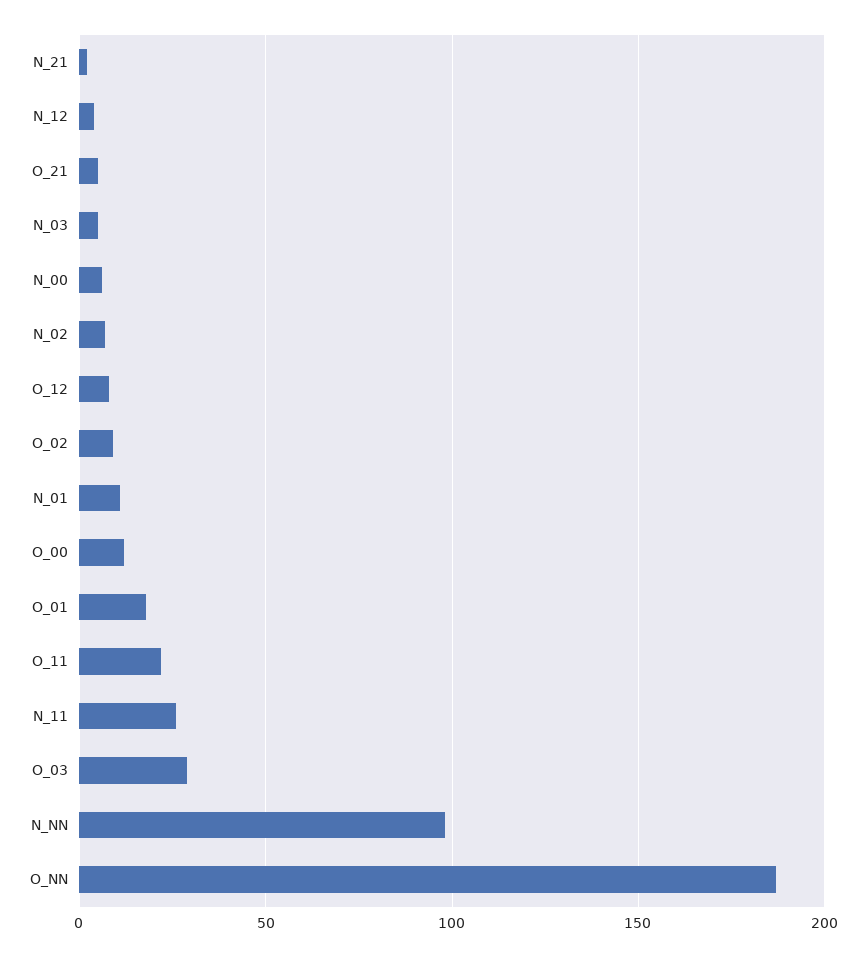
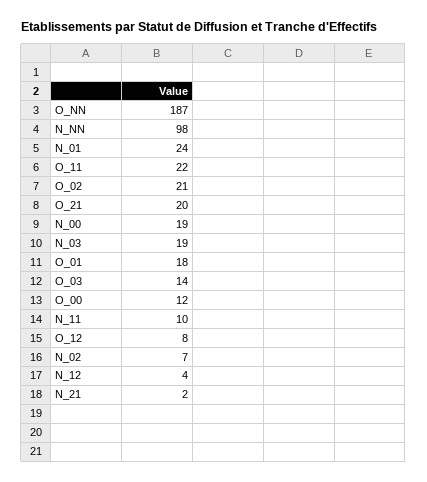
  {
    "N_21": 2,
    "N_12": 4,
-   "O_21": 5,
+   "O_21": 20,
-   "N_03": 5,
+   "N_03": 19,
-   "N_00": 5,
+   "N_00": 19,
    "N_02": 7,
    "O_12": 8,
-   "O_02": 10,
+   "O_02": 21,
-   "N_01": 10,
+   "N_01": 24,
    "O_00": 12,
    "O_01": 18,
    "O_11": 22,
-   "N_11": 25,
+   "N_11": 10,
-   "O_03": 30,
+   "O_03": 14,
    "N_NN": 98,
    "O_NN": 187
  }

